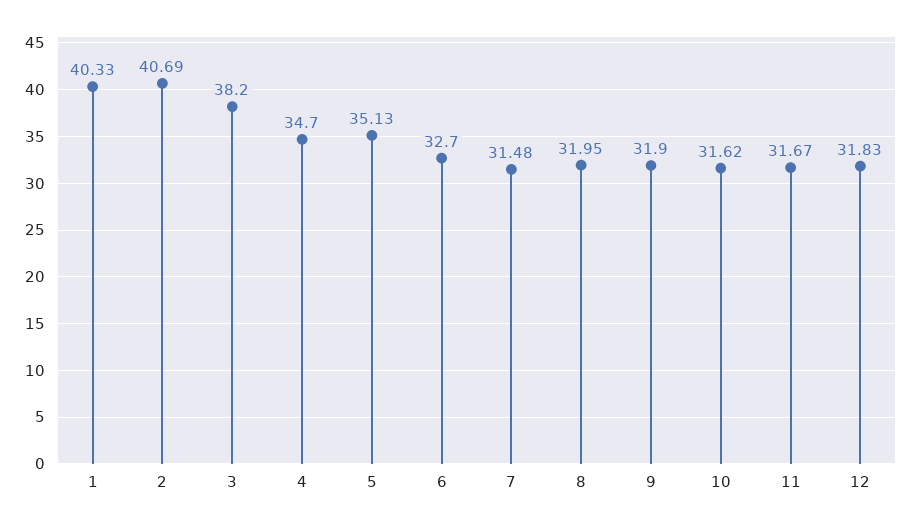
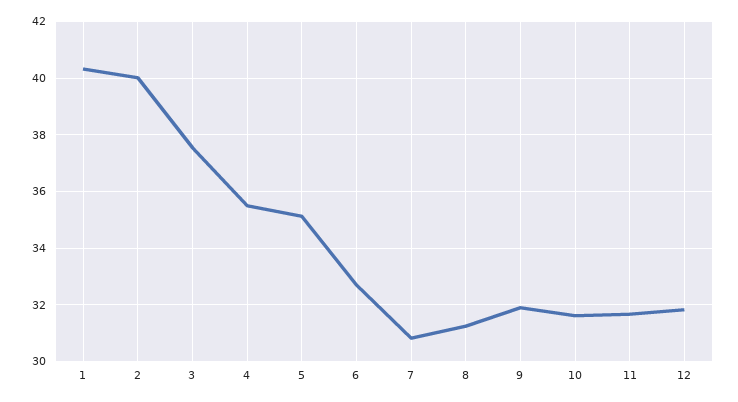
  {
    "1": 40.33,
-   "2": 40.69,
+   "2": 40,
-   "3": 38.2,
+   "3": 37.5,
-   "4": 34.7,
+   "4": 35.5,
    "5": 35.13,
    "6": 32.7,
-   "7": 31.48,
+   "7": 30.75,
-   "8": 31.95,
+   "8": 31.25,
    "9": 31.9,
    "10": 31.62,
    "11": 31.67,
    "12": 31.83
  }

